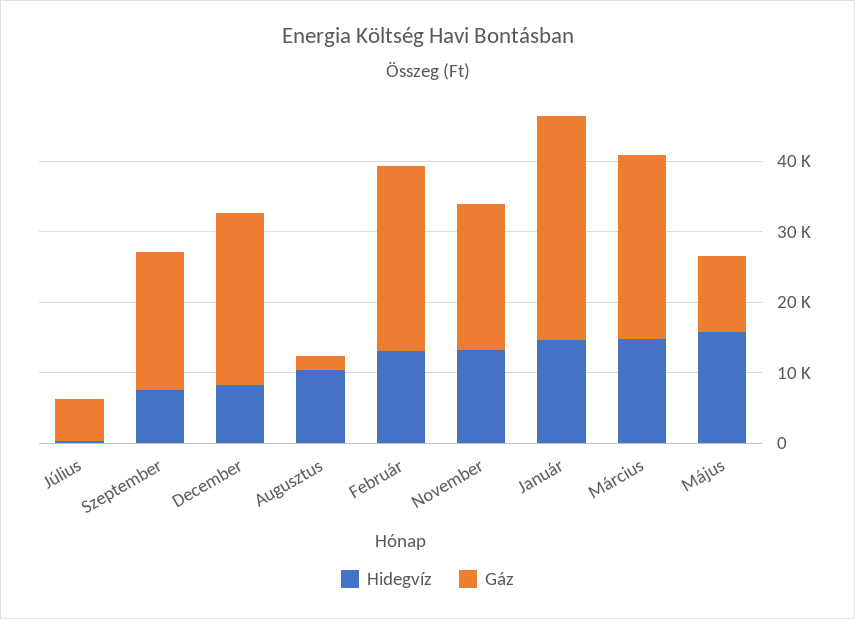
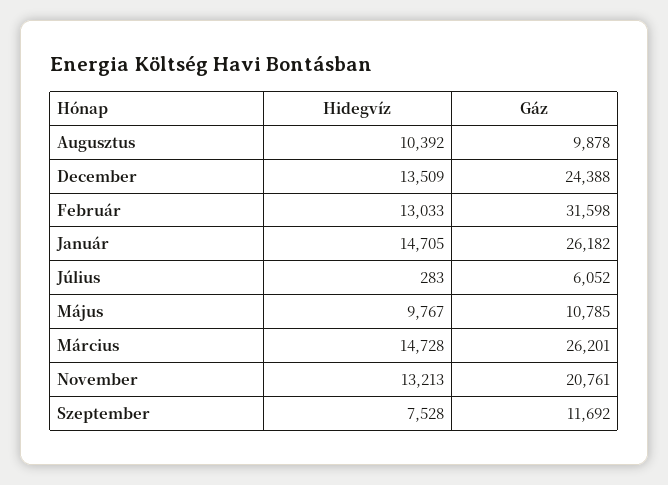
  {
    "Hidegvíz": {
      "Július": 283,
      "Szeptember": 7528,
-     "December": 8000,
+     "December": 13509,
      "Augusztus": 10392,
      "Február": 13033,
      "November": 13213,
      "Január": 14705,
      "Március": 14728,
-     "Május": 16000
+     "Május": 9767
    },
    "Gáz": {
      "Július": 6052,
-     "Szeptember": 20000,
+     "Szeptember": 11692,
      "December": 24388,
-     "Augusztus": 2000,
+     "Augusztus": 9878,
-     "Február": 26000,
+     "Február": 31598,
      "November": 20761,
-     "Január": 32000,
+     "Január": 26182,
      "Március": 26201,
      "Május": 10785
    }
  }

